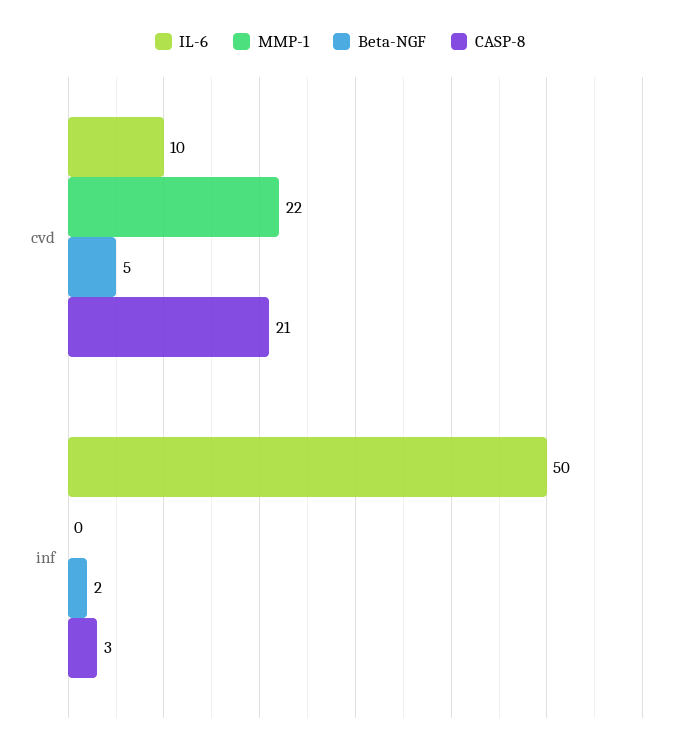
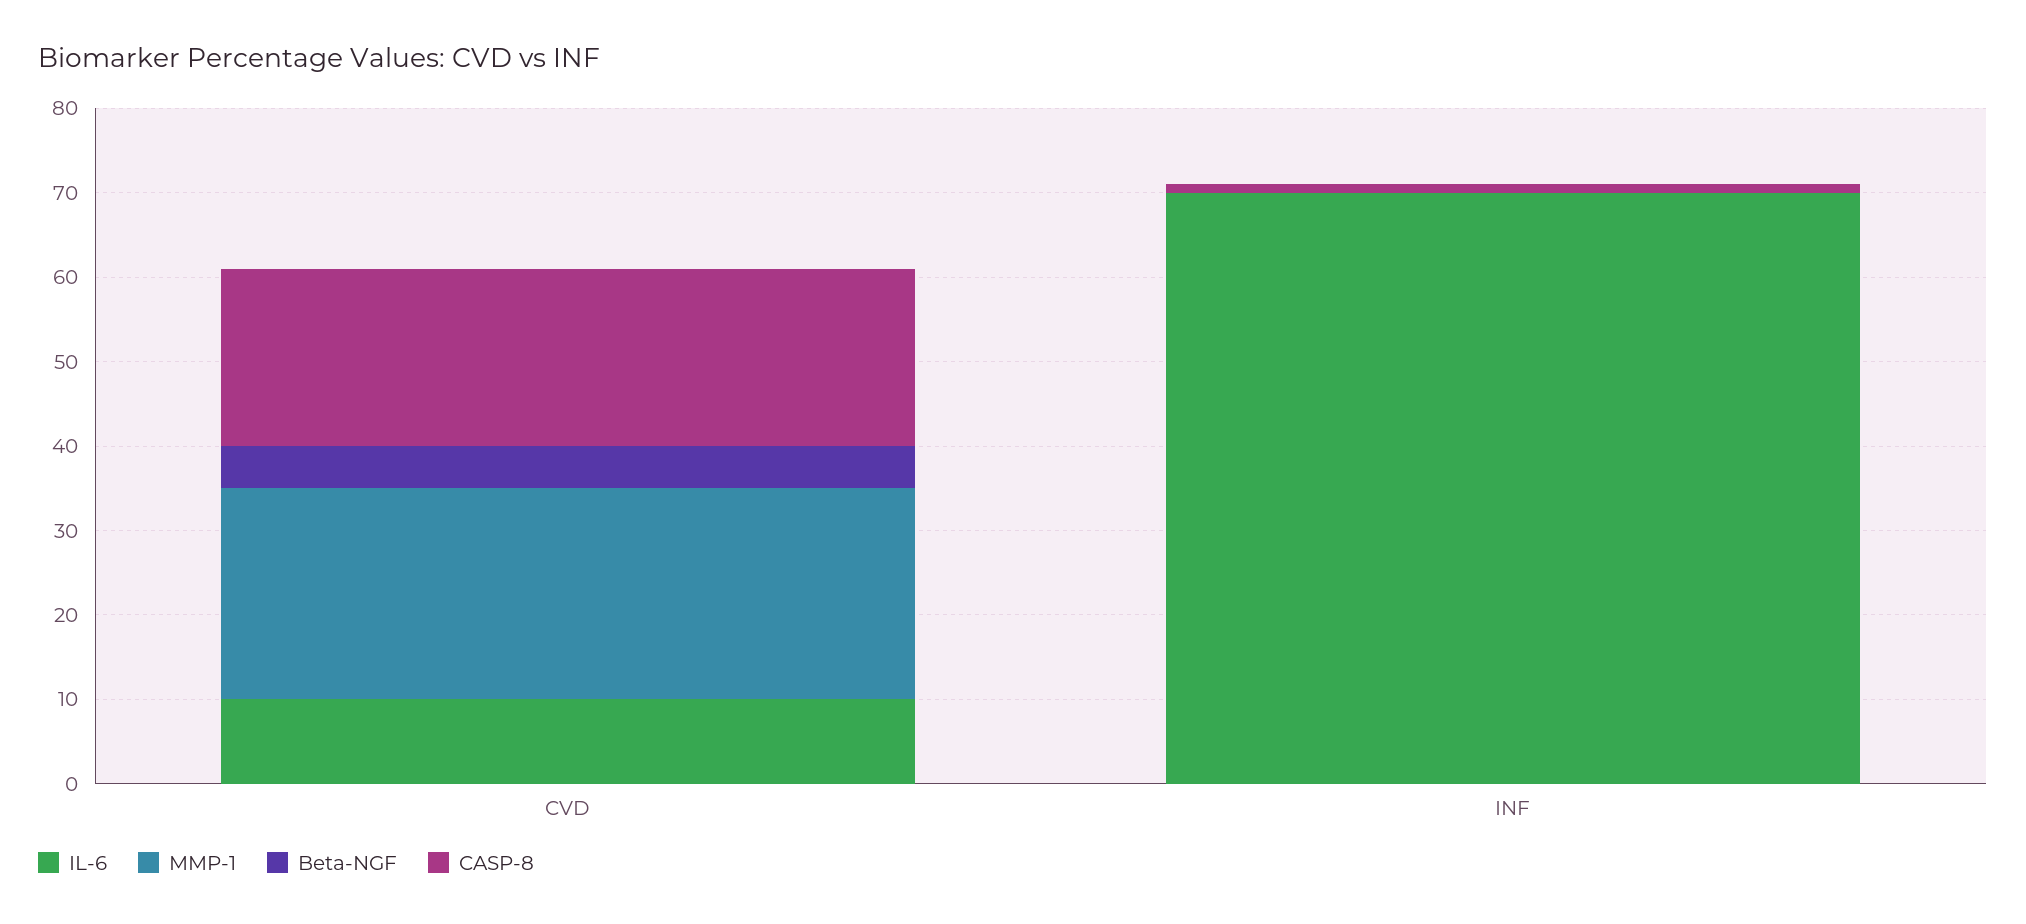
  {
    "IL-6": {
      "cvd": 10,
-     "inf": 50
+     "inf": 70
    },
    "MMP-1": {
-     "cvd": 22,
+     "cvd": 25,
      "inf": 0
    },
    "Beta-NGF": {
      "cvd": 5,
-     "inf": 2
+     "inf": 0
    },
    "CASP-8": {
      "cvd": 21,
-     "inf": 3
+     "inf": 1
    }
  }

